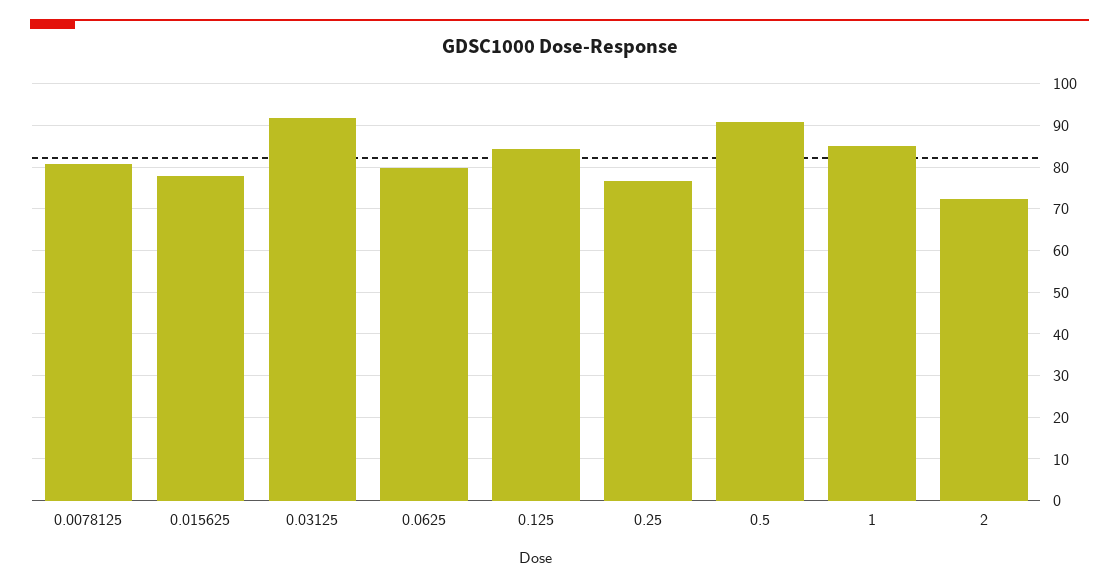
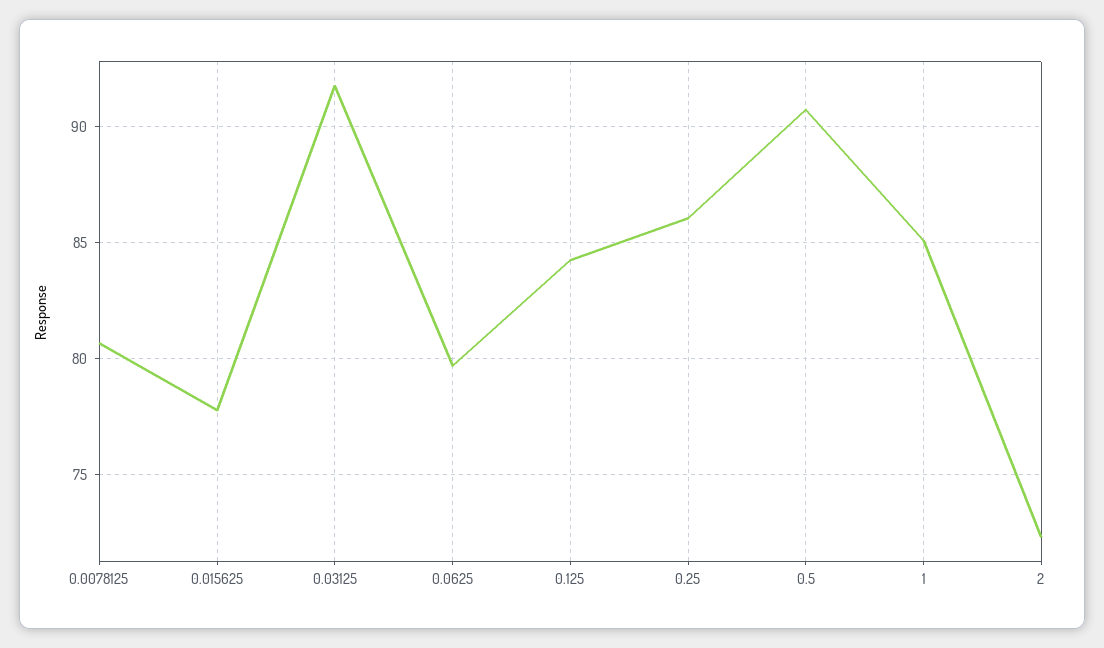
  {
    "0.0078125": 80.5,
    "0.015625": 78,
    "0.03125": 92,
    "0.0625": 79.5,
    "0.125": 84.5,
-   "0.25": 76,
+   "0.25": 86,
    "0.5": 91,
    "1": 85,
    "2": 72.5
  }

